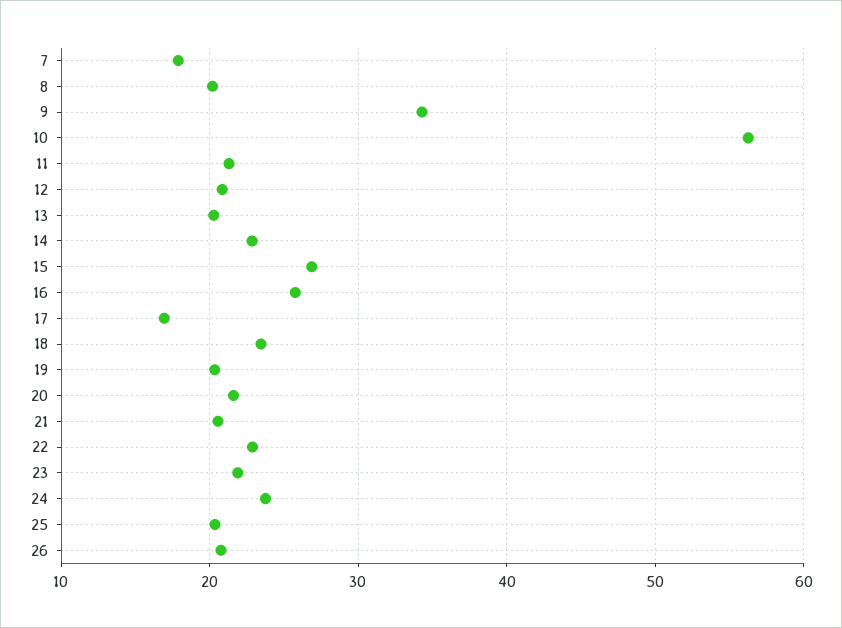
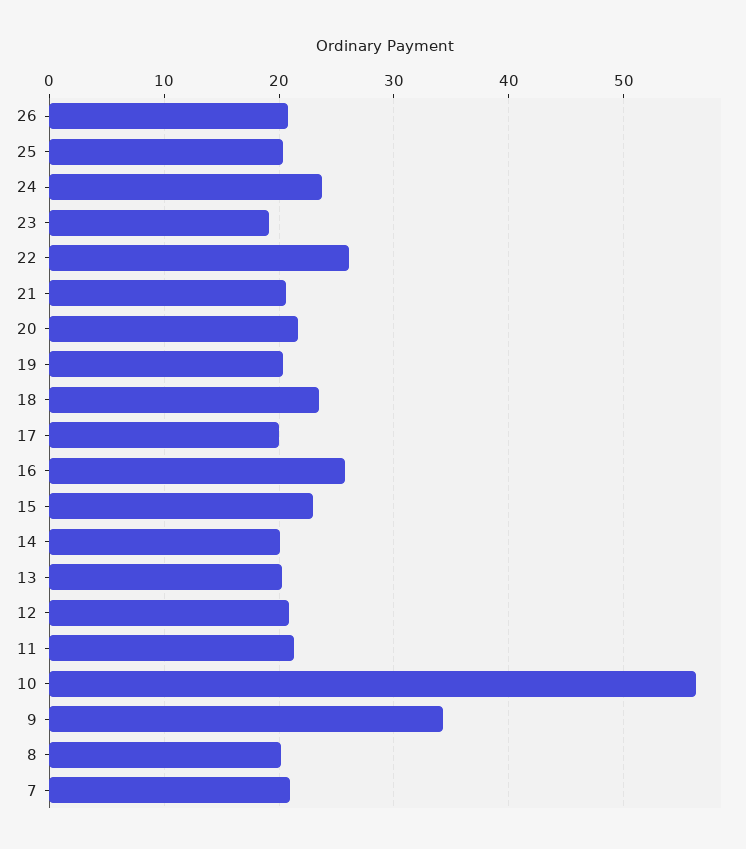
  {
-   "7": 18,
+   "7": 21,
    "8": 20,
    "9": 34,
    "10": 56,
    "11": 21,
    "12": 21,
    "13": 20,
-   "14": 23,
+   "14": 20,
-   "15": 27,
+   "15": 23,
    "16": 26,
-   "17": 17,
+   "17": 20,
    "18": 23,
    "19": 20,
    "20": 22,
    "21": 21,
-   "22": 23,
+   "22": 26,
-   "23": 22,
+   "23": 19,
    "24": 24,
    "25": 20,
    "26": 21
  }

